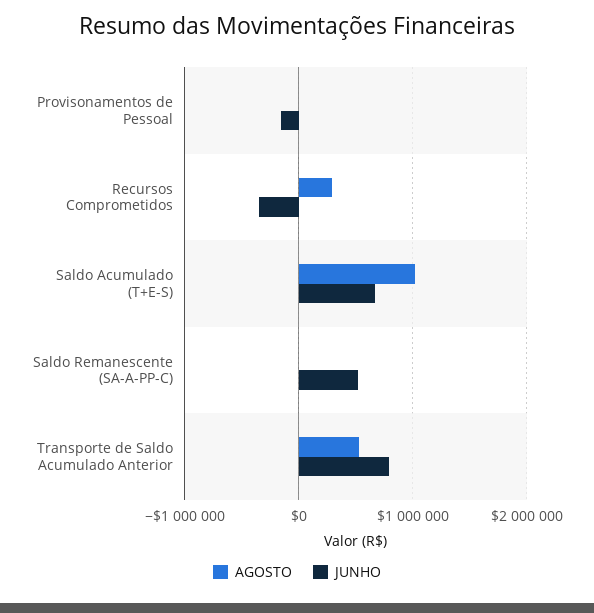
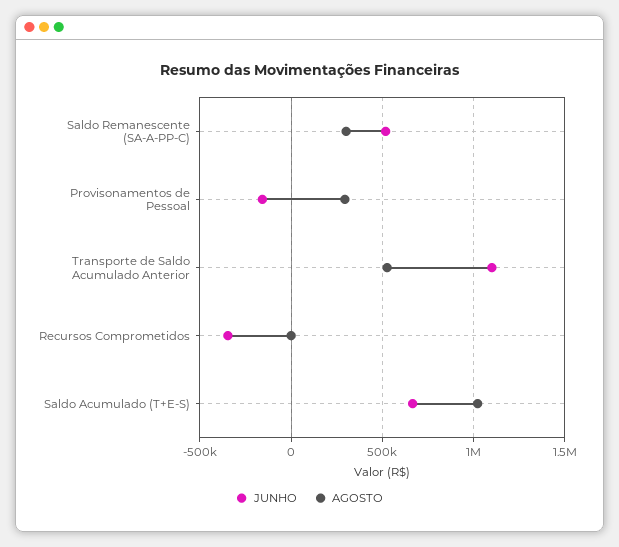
  {
    "AGOSTO": {
-     "Provisonamentos de Pessoal": 0,
+     "Provisonamentos de Pessoal": 300000,
-     "Recursos Comprometidos": 300000,
+     "Recursos Comprometidos": 0,
      "Saldo Acumulado (T+E-S)": 1000000,
-     "Saldo Remanescente (SA-A-PP-C)": 0,
+     "Saldo Remanescente (SA-A-PP-C)": 300000,
      "Transporte de Saldo Acumulado Anterior": 550000
    },
    "JUNHO": {
      "Provisonamentos de Pessoal": -150000,
      "Recursos Comprometidos": -350000,
      "Saldo Acumulado (T+E-S)": 650000,
      "Saldo Remanescente (SA-A-PP-C)": 500000,
-     "Transporte de Saldo Acumulado Anterior": 800000
+     "Transporte de Saldo Acumulado Anterior": 1100000
    }
  }

